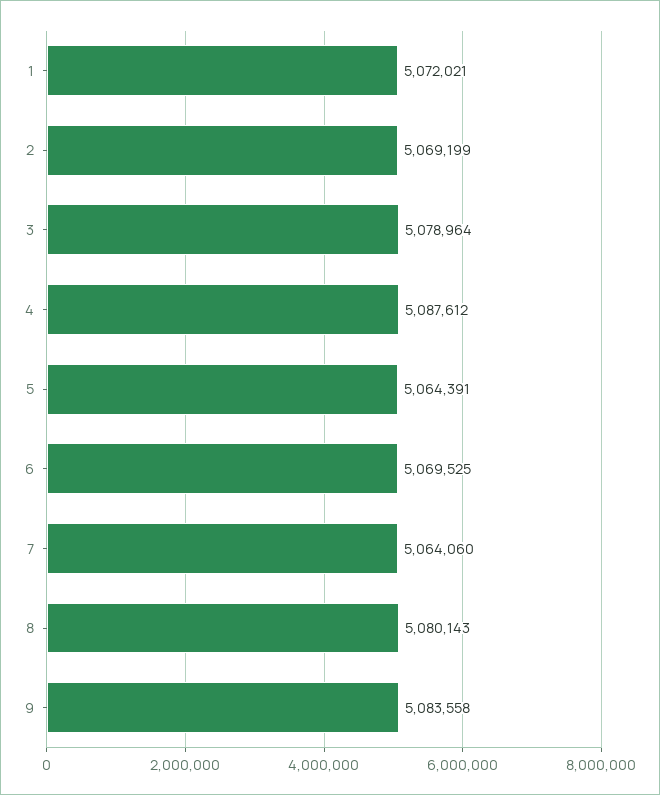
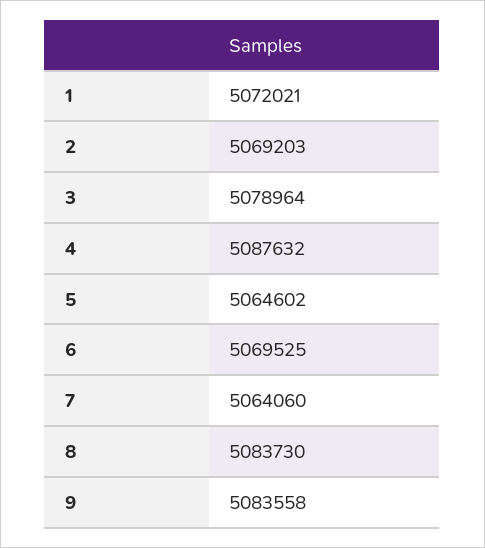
  {
    "1": 5072021,
-   "2": 5069199,
+   "2": 5069203,
    "3": 5078964,
-   "4": 5087612,
+   "4": 5087632,
-   "5": 5064391,
+   "5": 5064602,
    "6": 5069525,
    "7": 5064060,
-   "8": 5080143,
+   "8": 5083730,
    "9": 5083558
  }

